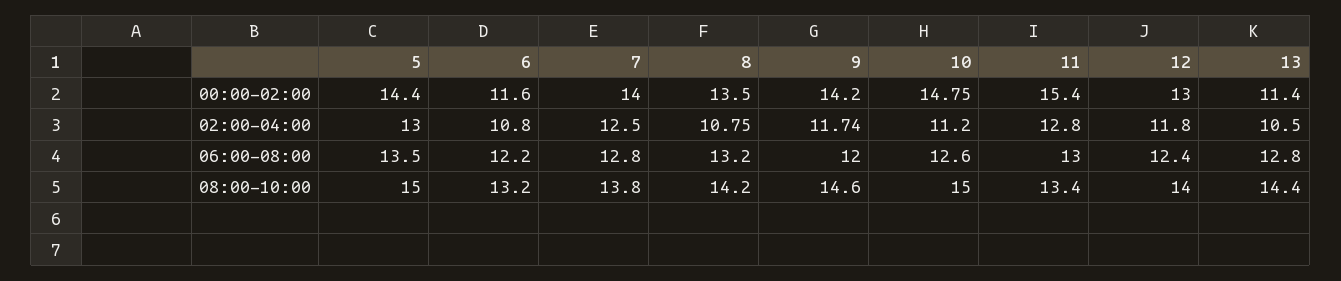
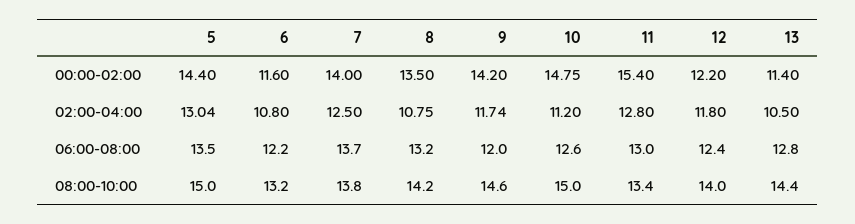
  {
    "5": {
      "00:00-02:00": 14.4,
-     "02:00-04:00": 13,
+     "02:00-04:00": 13.04,
      "06:00-08:00": 13.5,
      "08:00-10:00": 15
    },
    "6": {
      "00:00-02:00": 11.6,
      "02:00-04:00": 10.8,
      "06:00-08:00": 12.2,
      "08:00-10:00": 13.2
    },
    "7": {
      "00:00-02:00": 14,
      "02:00-04:00": 12.5,
-     "06:00-08:00": 12.8,
+     "06:00-08:00": 13.7,
      "08:00-10:00": 13.8
    },
    "8": {
      "00:00-02:00": 13.5,
      "02:00-04:00": 10.75,
      "06:00-08:00": 13.2,
      "08:00-10:00": 14.2
    },
    "9": {
      "00:00-02:00": 14.2,
      "02:00-04:00": 11.74,
      "06:00-08:00": 12,
      "08:00-10:00": 14.6
    },
    "10": {
      "00:00-02:00": 14.75,
      "02:00-04:00": 11.2,
      "06:00-08:00": 12.6,
      "08:00-10:00": 15
    },
    "11": {
      "00:00-02:00": 15.4,
      "02:00-04:00": 12.8,
      "06:00-08:00": 13,
      "08:00-10:00": 13.4
    },
    "12": {
-     "00:00-02:00": 13,
+     "00:00-02:00": 12.2,
      "02:00-04:00": 11.8,
      "06:00-08:00": 12.4,
      "08:00-10:00": 14
    },
    "13": {
      "00:00-02:00": 11.4,
      "02:00-04:00": 10.5,
      "06:00-08:00": 12.8,
      "08:00-10:00": 14.4
    }
  }

